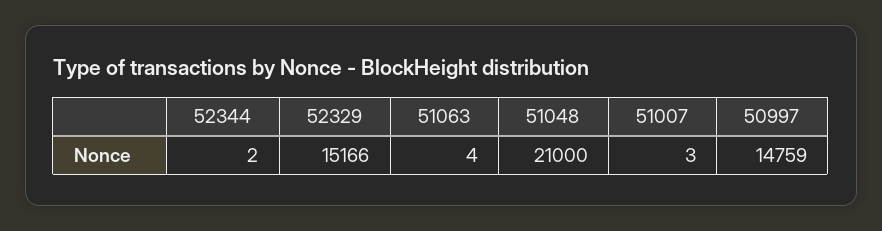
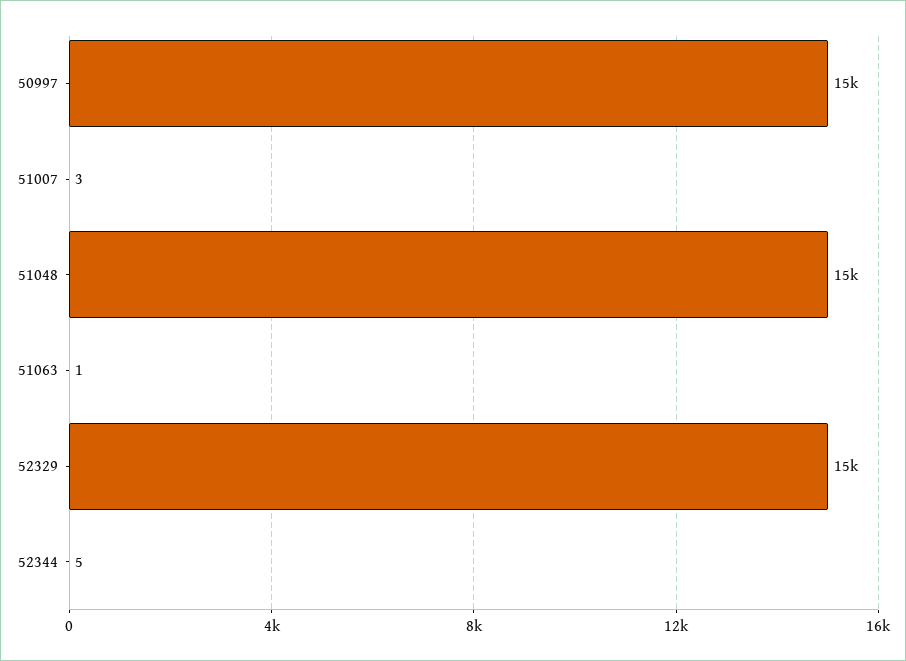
  {
-   "52344": 2,
+   "52344": 5,
    "52329": 15166,
-   "51063": 4,
+   "51063": 1,
-   "51048": 21000,
+   "51048": 15000,
    "51007": 3,
    "50997": 14759
  }

